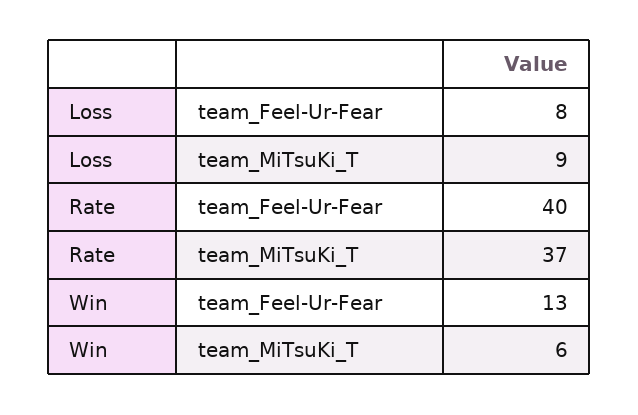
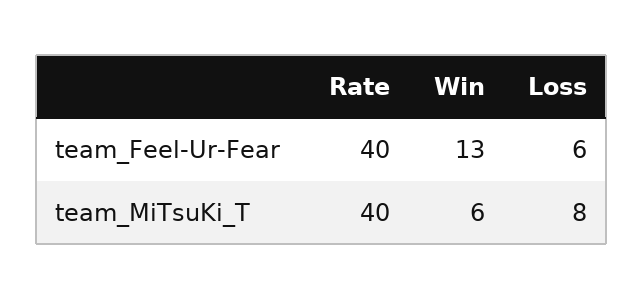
  {
    "Loss": {
-     "team_Feel-Ur-Fear": 8,
+     "team_Feel-Ur-Fear": 6,
-     "team_MiTsuKi_T": 9
+     "team_MiTsuKi_T": 8
    },
    "Rate": {
      "team_Feel-Ur-Fear": 40,
-     "team_MiTsuKi_T": 37
+     "team_MiTsuKi_T": 40
    },
    "Win": {
      "team_Feel-Ur-Fear": 13,
      "team_MiTsuKi_T": 6
    }
  }

